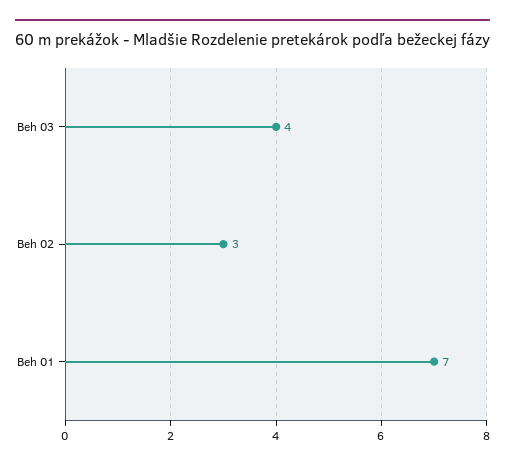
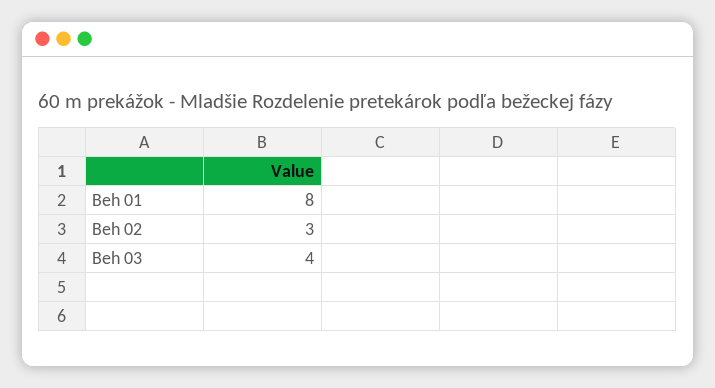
  {
    "Beh 03": 4,
    "Beh 02": 3,
-   "Beh 01": 7
+   "Beh 01": 8
  }

